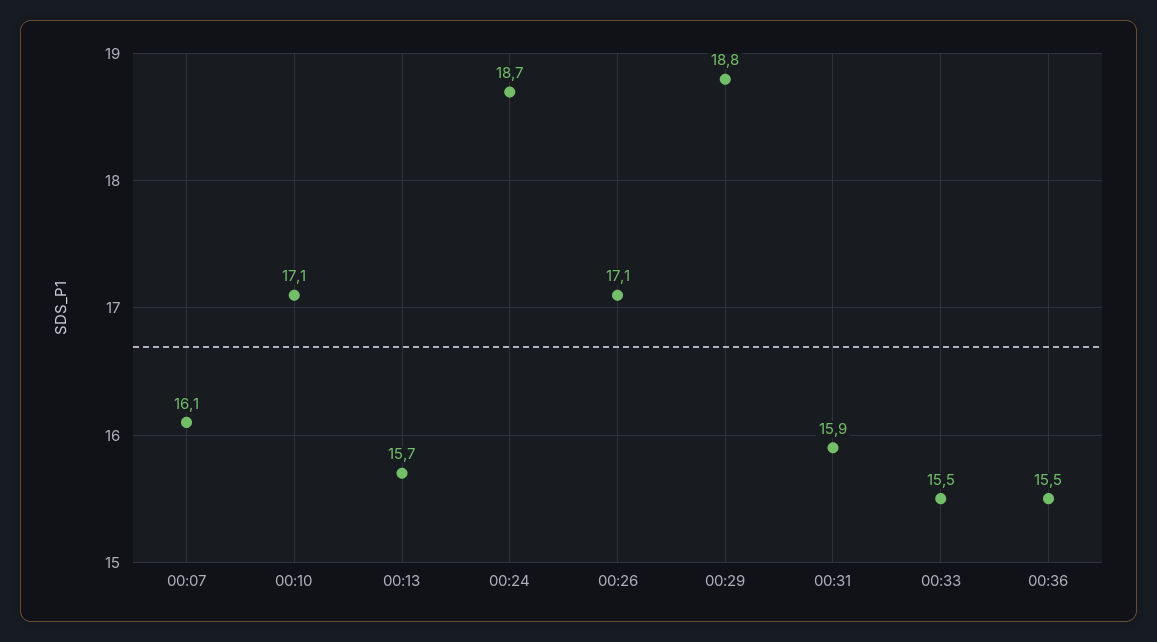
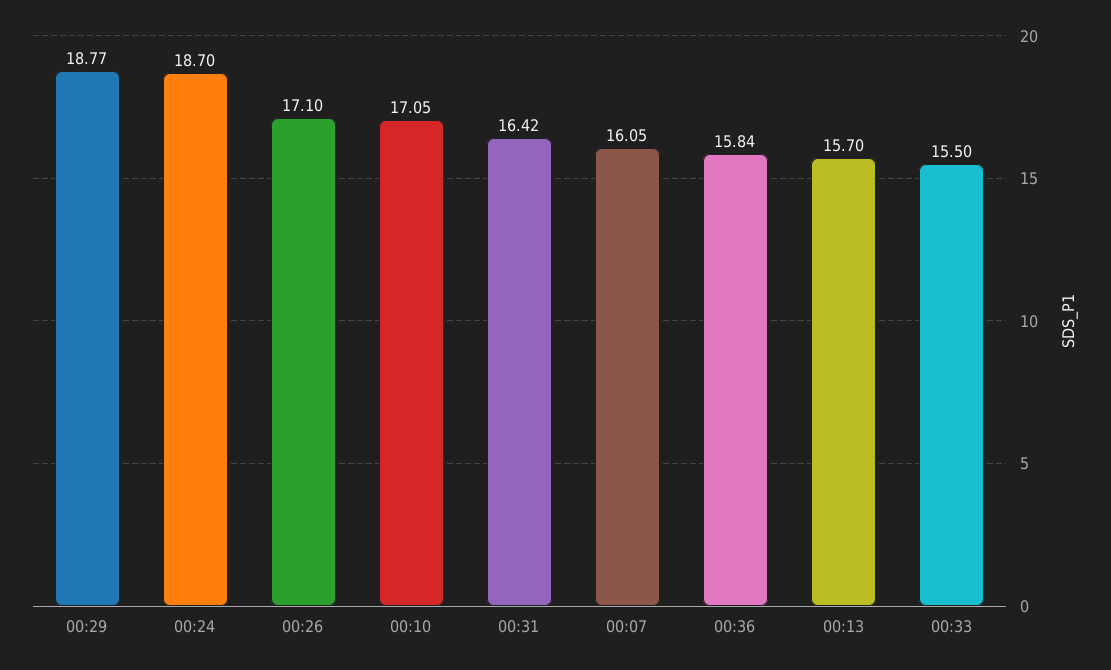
  {
    "00:07": 16.05,
    "00:10": 17.05,
    "00:13": 15.7,
    "00:24": 18.7,
    "00:26": 17.1,
    "00:29": 18.77,
-   "00:31": 15.9,
+   "00:31": 16.42,
    "00:33": 15.5,
-   "00:36": 15.5
+   "00:36": 15.84
  }

